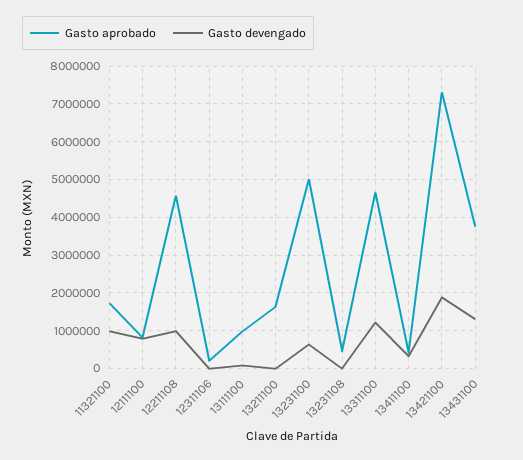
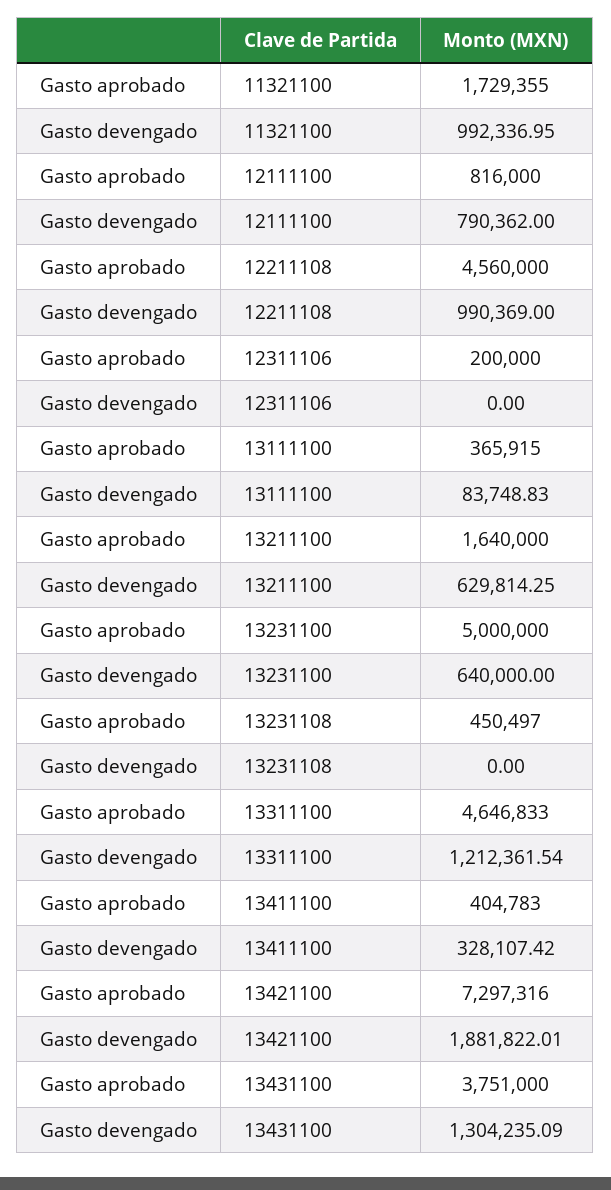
  {
    "Gasto aprobado": {
      "11321100": 1729355,
      "12111100": 816000,
      "12211108": 4560000,
      "12311106": 200000,
-     "13111100": 1000000,
+     "13111100": 365915,
      "13211100": 1640000,
      "13231100": 5000000,
      "13231108": 450497,
      "13311100": 4646833,
      "13411100": 404783,
      "13421100": 7297316,
      "13431100": 3751000
    },
    "Gasto devengado": {
      "11321100": 992336.95,
      "12111100": 790362,
      "12211108": 990369,
      "12311106": 0,
      "13111100": 83748.83,
-     "13211100": 0,
+     "13211100": 629814.25,
      "13231100": 640000,
      "13231108": 0,
      "13311100": 1212361.54,
      "13411100": 328107.42,
      "13421100": 1881822.01,
      "13431100": 1304235.09
    }
  }

